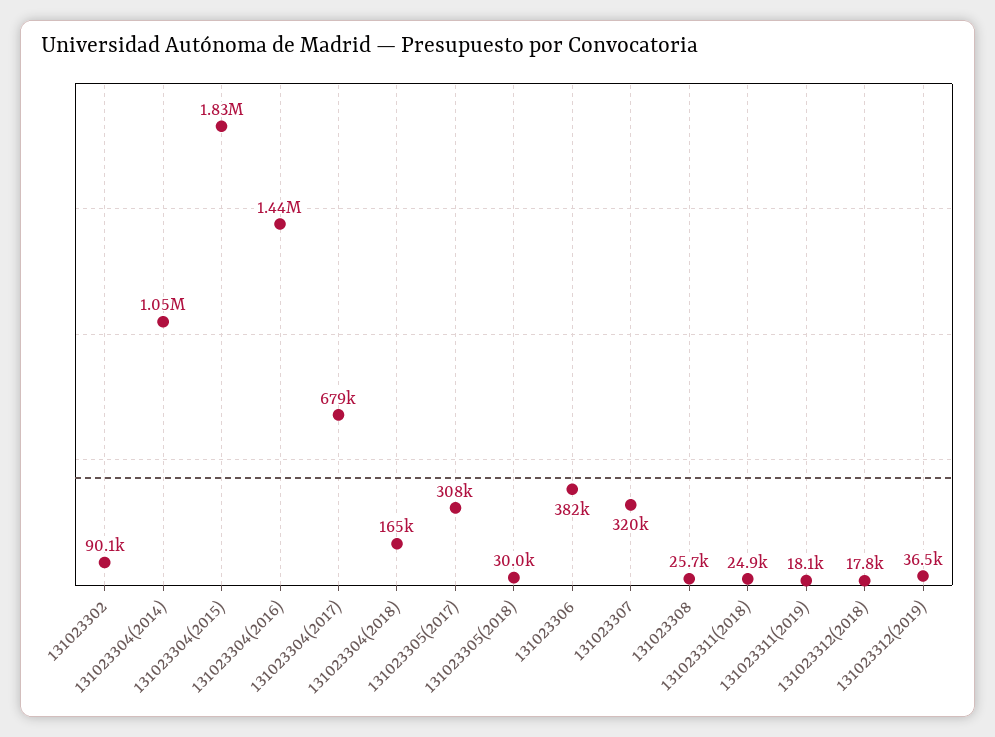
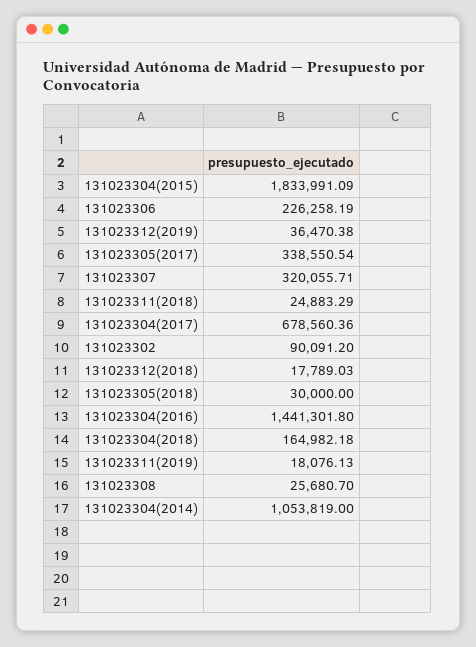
  {
    "131023302": 90091.2,
    "131023304(2014)": 1053819,
    "131023304(2015)": 1833991.09,
    "131023304(2016)": 1441301.8,
    "131023304(2017)": 678560.36,
    "131023304(2018)": 164982.18,
-   "131023305(2017)": 308000,
+   "131023305(2017)": 338550.54,
    "131023305(2018)": 30000,
-   "131023306": 382000,
+   "131023306": 226258.19,
    "131023307": 320055.71,
    "131023308": 25680.7,
    "131023311(2018)": 24883.29,
    "131023311(2019)": 18076.13,
    "131023312(2018)": 17789.03,
    "131023312(2019)": 36470.38
  }

